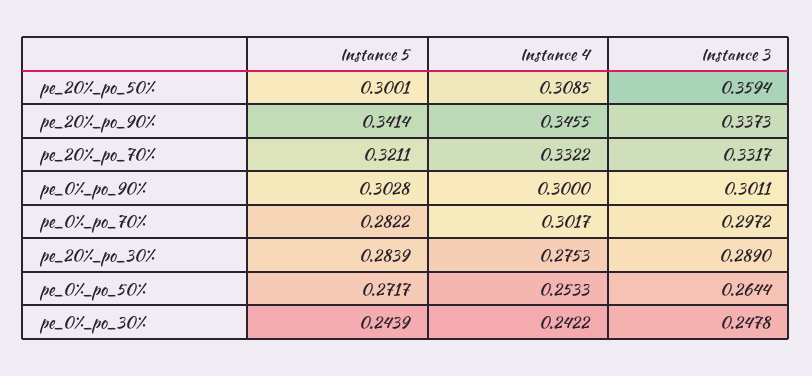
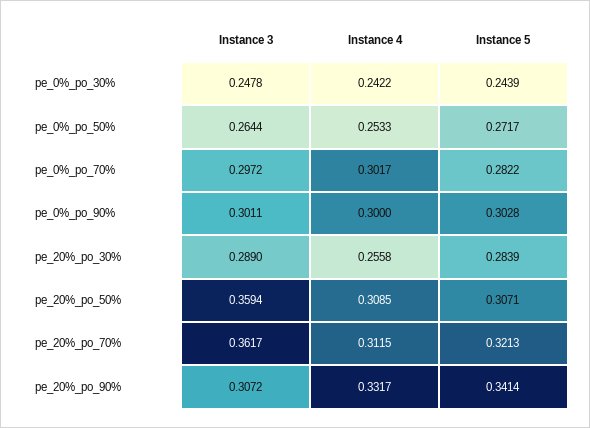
  {
    "Instance 5": {
-     "pe_20%_po_50%": 0.3001,
+     "pe_20%_po_50%": 0.3071,
      "pe_20%_po_90%": 0.3414,
-     "pe_20%_po_70%": 0.3211,
+     "pe_20%_po_70%": 0.3213,
      "pe_0%_po_90%": 0.3028,
      "pe_0%_po_70%": 0.2822,
      "pe_20%_po_30%": 0.2839,
      "pe_0%_po_50%": 0.2717,
      "pe_0%_po_30%": 0.2439
    },
    "Instance 4": {
      "pe_20%_po_50%": 0.3085,
-     "pe_20%_po_90%": 0.3455,
+     "pe_20%_po_90%": 0.3317,
-     "pe_20%_po_70%": 0.3322,
+     "pe_20%_po_70%": 0.3115,
      "pe_0%_po_90%": 0.3,
      "pe_0%_po_70%": 0.3017,
-     "pe_20%_po_30%": 0.2753,
+     "pe_20%_po_30%": 0.2558,
      "pe_0%_po_50%": 0.2533,
      "pe_0%_po_30%": 0.2422
    },
    "Instance 3": {
      "pe_20%_po_50%": 0.3594,
-     "pe_20%_po_90%": 0.3373,
+     "pe_20%_po_90%": 0.3072,
-     "pe_20%_po_70%": 0.3317,
+     "pe_20%_po_70%": 0.3617,
      "pe_0%_po_90%": 0.3011,
      "pe_0%_po_70%": 0.2972,
      "pe_20%_po_30%": 0.289,
      "pe_0%_po_50%": 0.2644,
      "pe_0%_po_30%": 0.2478
    }
  }

